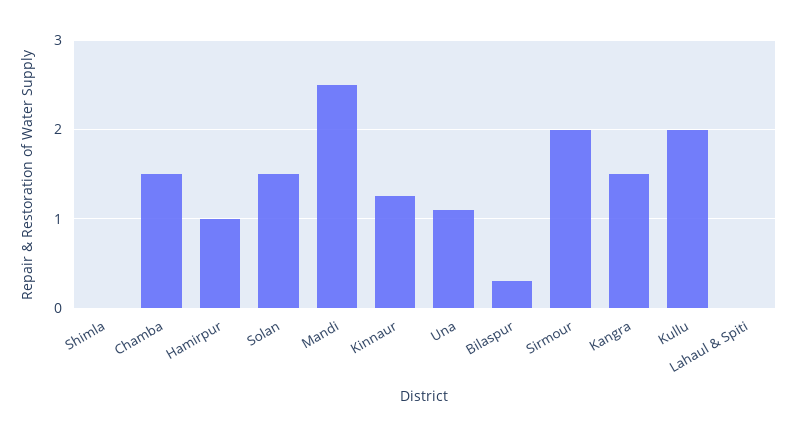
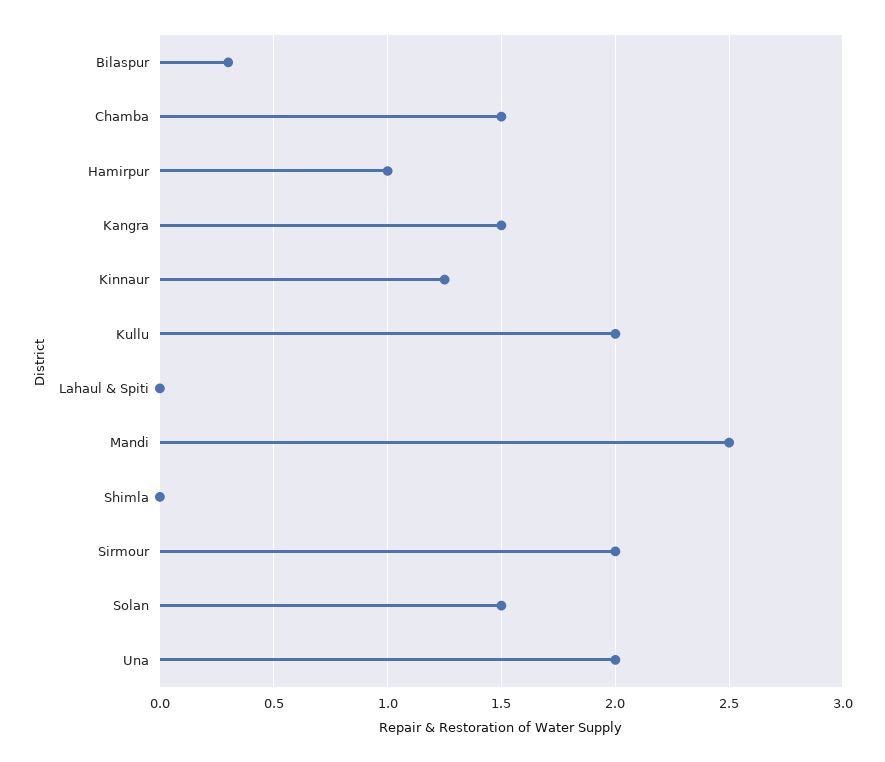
  {
    "Shimla": 0,
    "Chamba": 1.5,
    "Hamirpur": 1,
    "Solan": 1.5,
    "Mandi": 2.5,
    "Kinnaur": 1.25,
-   "Una": 1.1,
+   "Una": 2,
    "Bilaspur": 0.3,
    "Sirmour": 2,
    "Kangra": 1.5,
    "Kullu": 2,
    "Lahaul & Spiti": 0
  }

